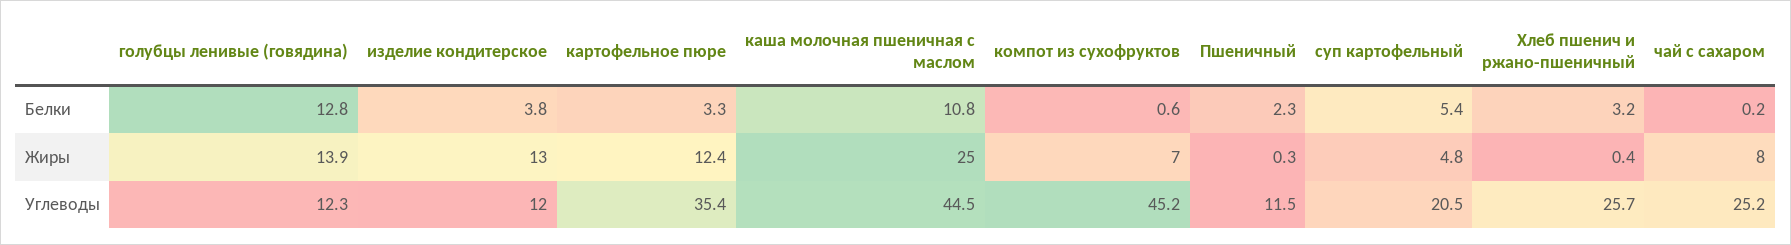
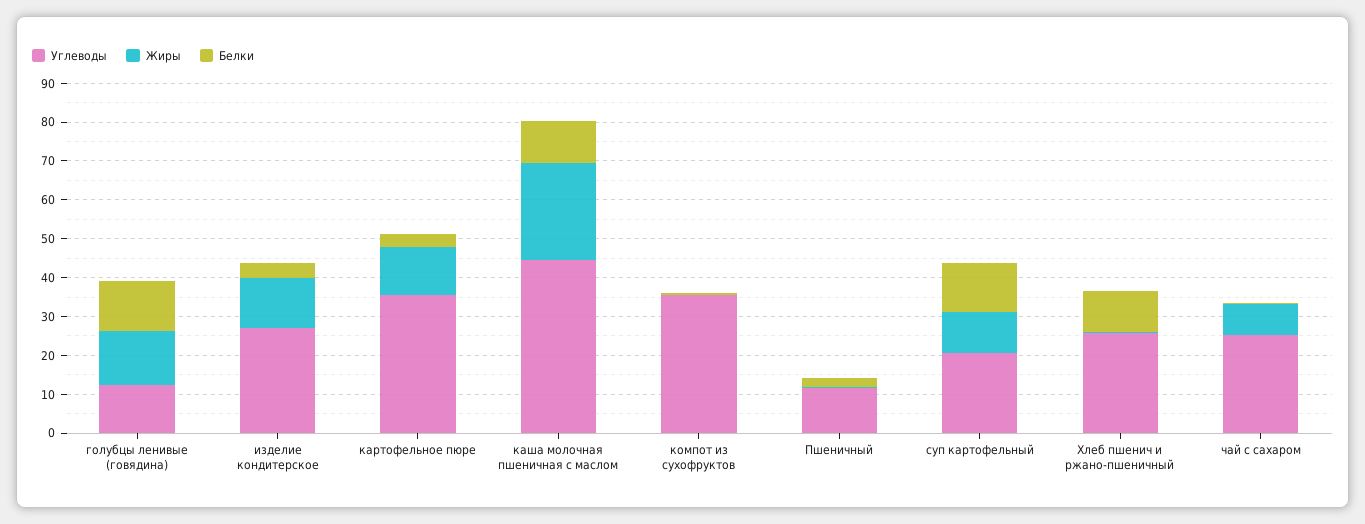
  {
    "Белки": {
      "голубцы ленивые (говядина)": 12.8,
      "изделие кондитерское": 3.8,
      "картофельное пюре": 3.3,
      "каша молочная пшеничная с маслом": 10.8,
      "компот из сухофруктов": 0.6,
      "Пшеничный": 2.3,
-     "суп картофельный": 5.4,
+     "суп картофельный": 12.5,
-     "Хлеб пшенич и ржано-пшеничный": 3.2,
+     "Хлеб пшенич и ржано-пшеничный": 10,
      "чай с сахаром": 0.2
    },
    "Жиры": {
      "голубцы ленивые (говядина)": 13.9,
      "изделие кондитерское": 13,
      "картофельное пюре": 12.4,
      "каша молочная пшеничная с маслом": 25,
-     "компот из сухофруктов": 7,
+     "компот из сухофруктов": 0,
      "Пшеничный": 0.3,
-     "суп картофельный": 4.8,
+     "суп картофельный": 10,
      "Хлеб пшенич и ржано-пшеничный": 0.4,
      "чай с сахаром": 8
    },
    "Углеводы": {
      "голубцы ленивые (говядина)": 12.3,
-     "изделие кондитерское": 12,
+     "изделие кондитерское": 27.5,
      "картофельное пюре": 35.4,
      "каша молочная пшеничная с маслом": 44.5,
-     "компот из сухофруктов": 45.2,
+     "компот из сухофруктов": 35,
      "Пшеничный": 11.5,
      "суп картофельный": 20.5,
      "Хлеб пшенич и ржано-пшеничный": 25.7,
      "чай с сахаром": 25.2
    }
  }

